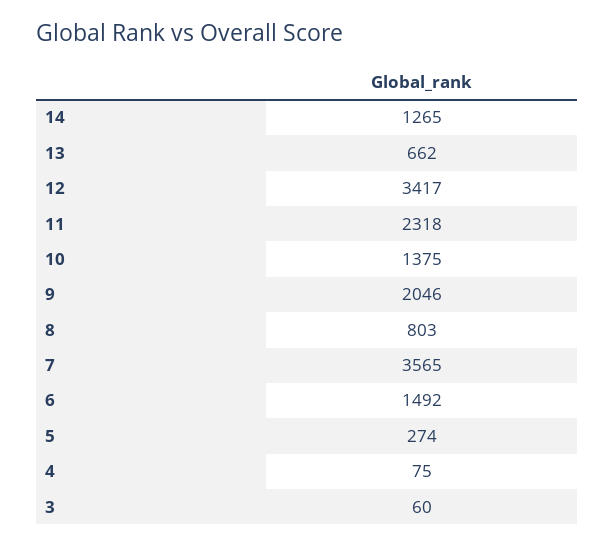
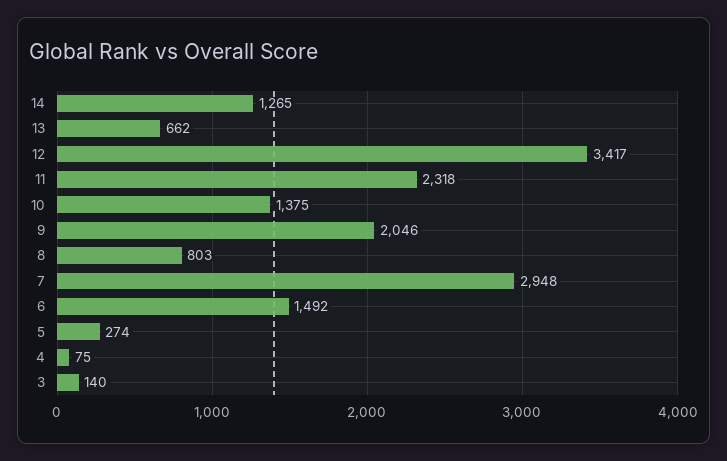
  {
    "14": 1265,
    "13": 662,
    "12": 3417,
    "11": 2318,
    "10": 1375,
    "9": 2046,
    "8": 803,
-   "7": 3565,
+   "7": 2948,
    "6": 1492,
    "5": 274,
    "4": 75,
-   "3": 60
+   "3": 140
  }

